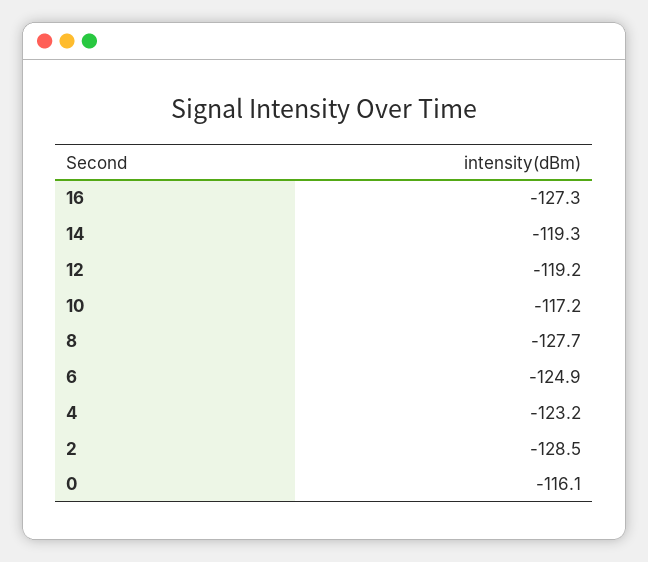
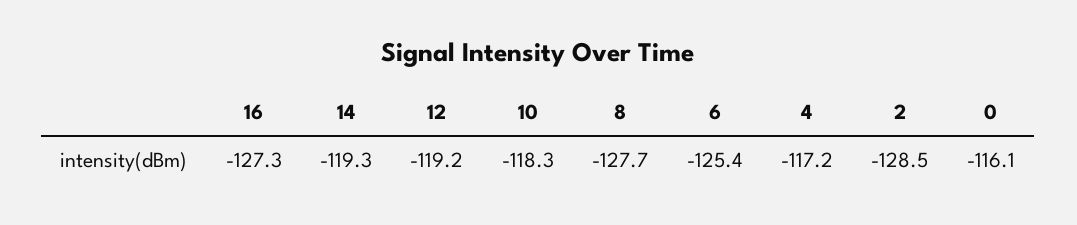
  {
    "16": -127.3,
    "14": -119.3,
    "12": -119.2,
-   "10": -117.2,
+   "10": -118.3,
    "8": -127.7,
-   "6": -124.9,
+   "6": -125.4,
-   "4": -123.2,
+   "4": -117.2,
    "2": -128.5,
    "0": -116.1
  }

